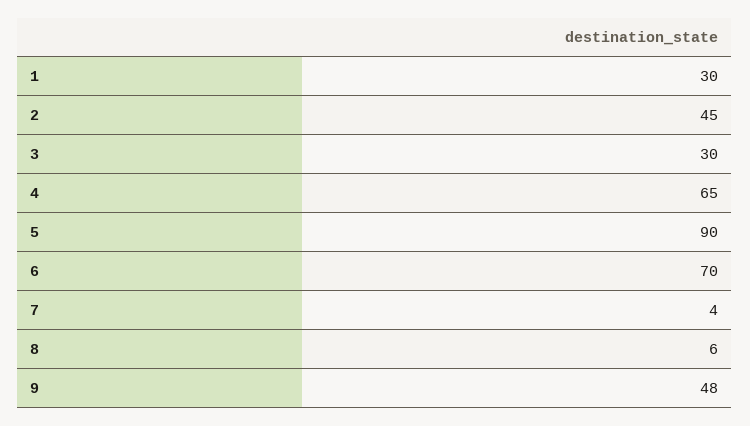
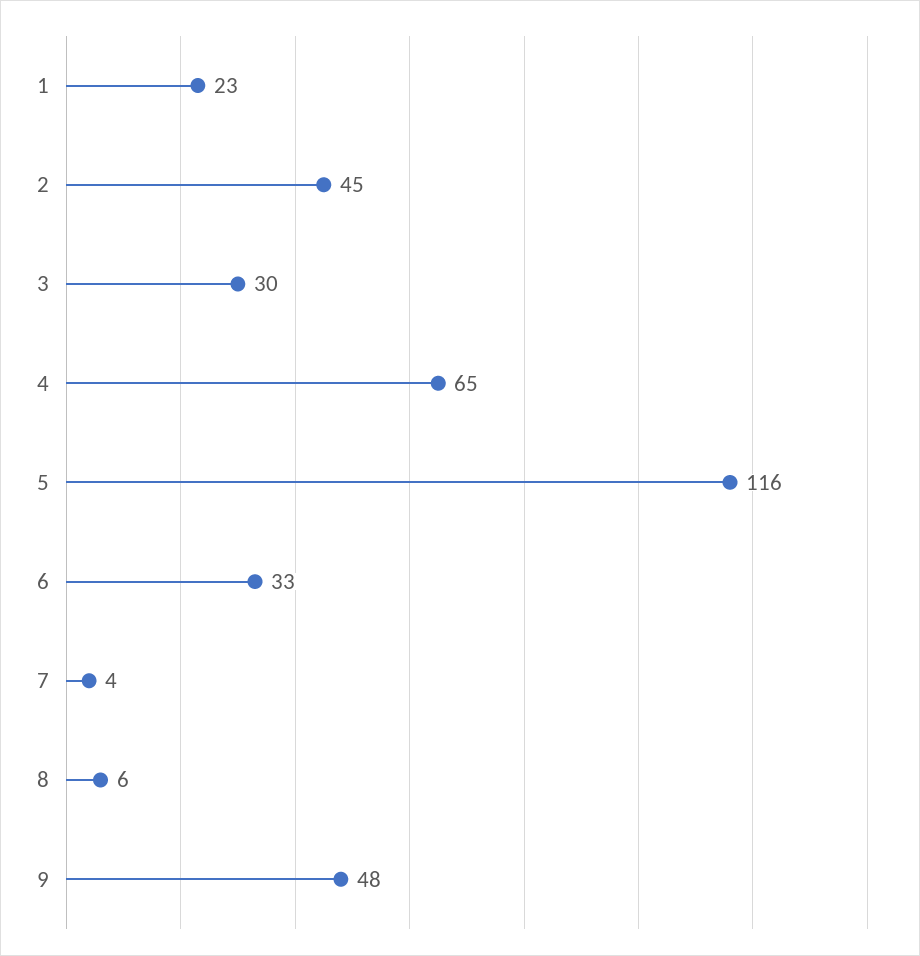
  {
-   "1": 30,
+   "1": 23,
    "2": 45,
    "3": 30,
    "4": 65,
-   "5": 90,
+   "5": 116,
-   "6": 70,
+   "6": 33,
    "7": 4,
    "8": 6,
    "9": 48
  }

